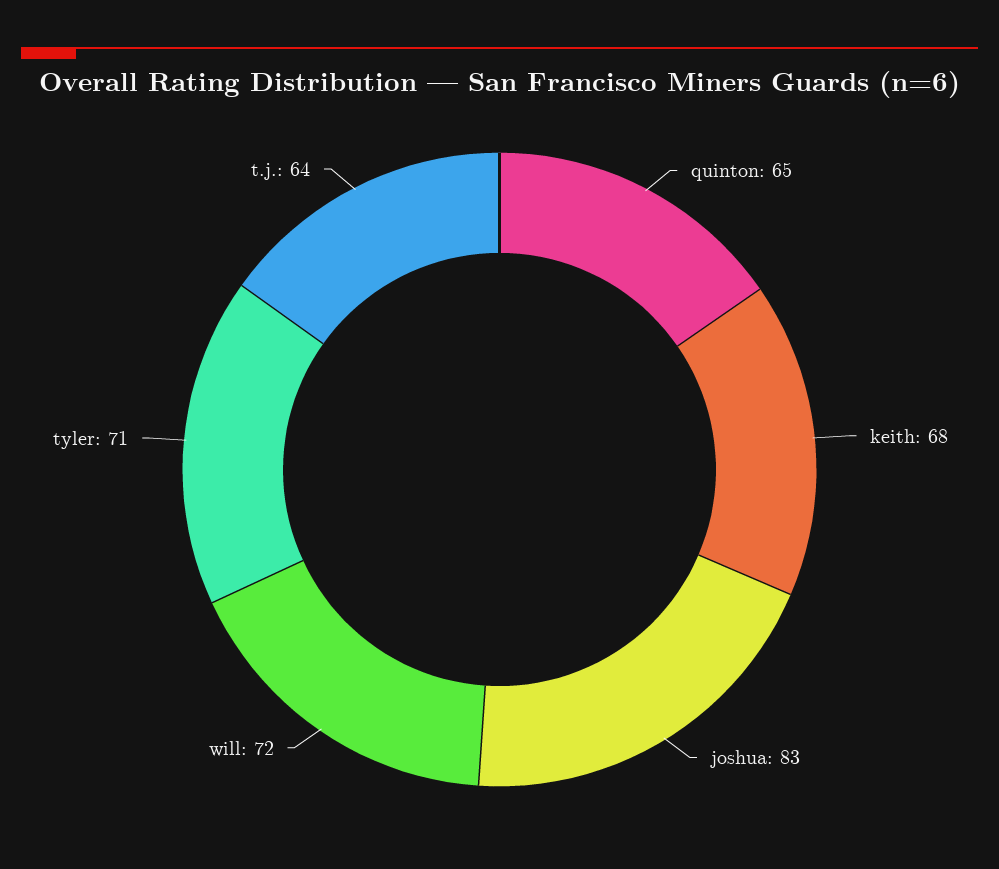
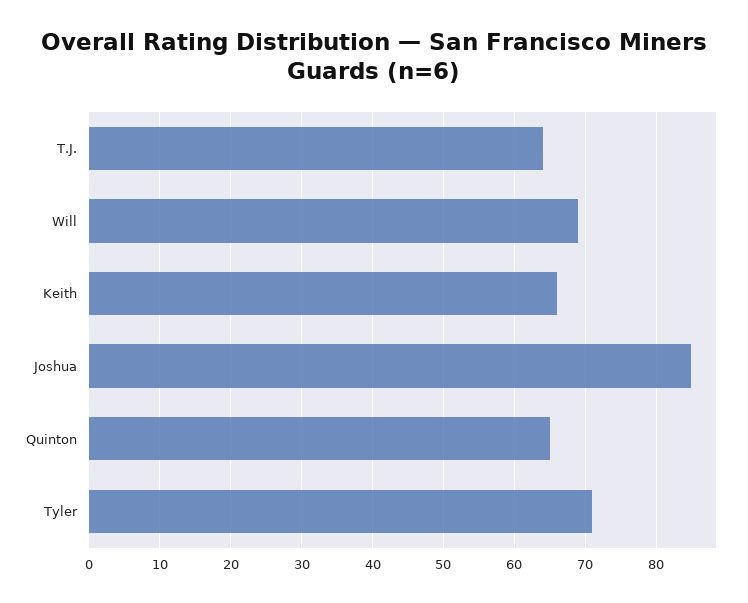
  {
    "quinton": 65,
-   "keith": 68,
+   "keith": 66,
-   "joshua": 83,
+   "joshua": 85,
-   "will": 72,
+   "will": 69,
    "tyler": 71,
    "t.j.": 64
  }

